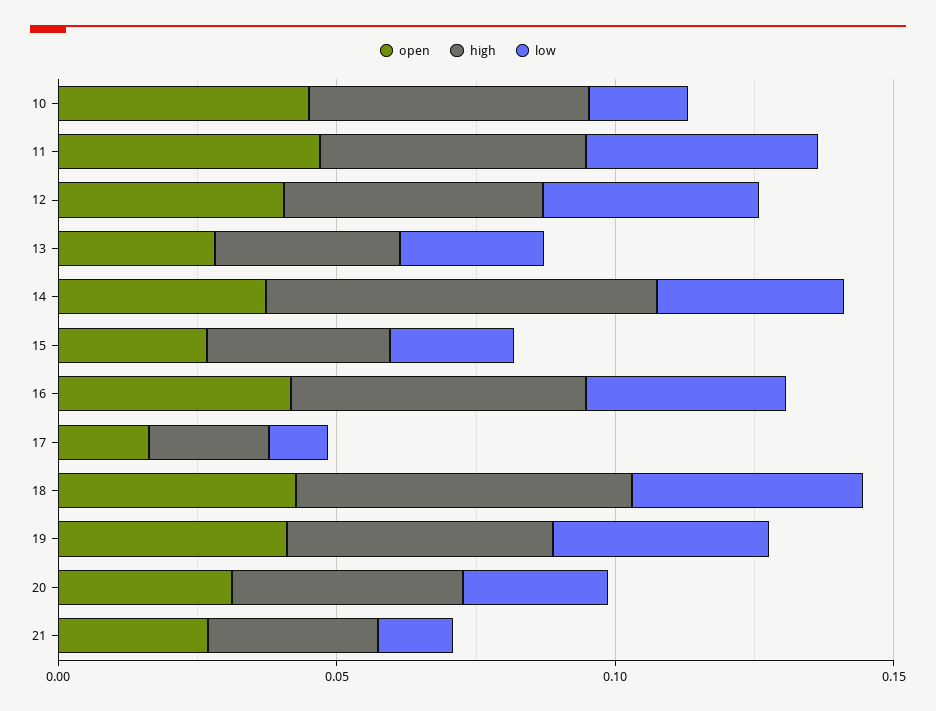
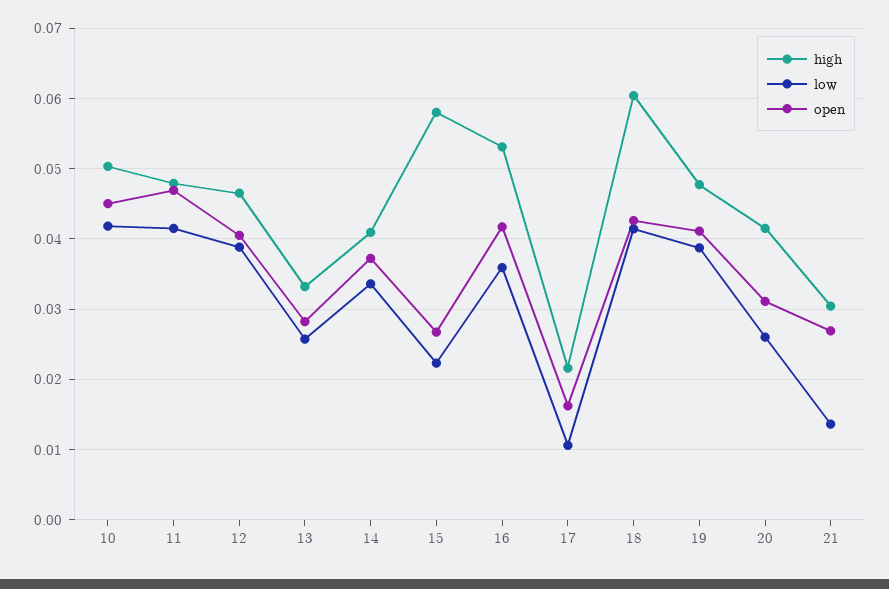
  {
    "open": {
      "10": 0.045,
      "11": 0.047,
      "12": 0.041,
      "13": 0.028,
      "14": 0.037,
      "15": 0.027,
      "16": 0.042,
      "17": 0.016,
      "18": 0.043,
      "19": 0.041,
      "20": 0.031,
      "21": 0.027
    },
    "high": {
      "10": 0.05,
      "11": 0.048,
      "12": 0.047,
      "13": 0.033,
-     "14": 0.07,
+     "14": 0.041,
-     "15": 0.03,
+     "15": 0.058,
      "16": 0.053,
      "17": 0.022,
      "18": 0.06,
      "19": 0.048,
      "20": 0.042,
      "21": 0.03
    },
    "low": {
-     "10": 0.02,
+     "10": 0.042,
      "11": 0.042,
      "12": 0.039,
      "13": 0.026,
      "14": 0.034,
      "15": 0.022,
      "16": 0.036,
      "17": 0.011,
      "18": 0.041,
      "19": 0.039,
      "20": 0.026,
      "21": 0.014
    }
  }

